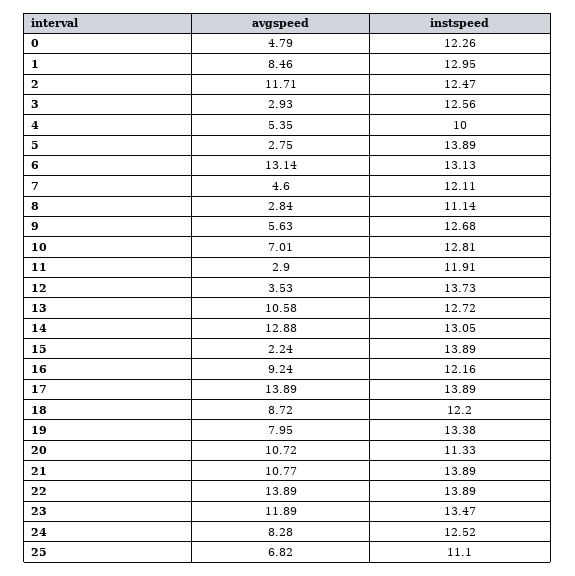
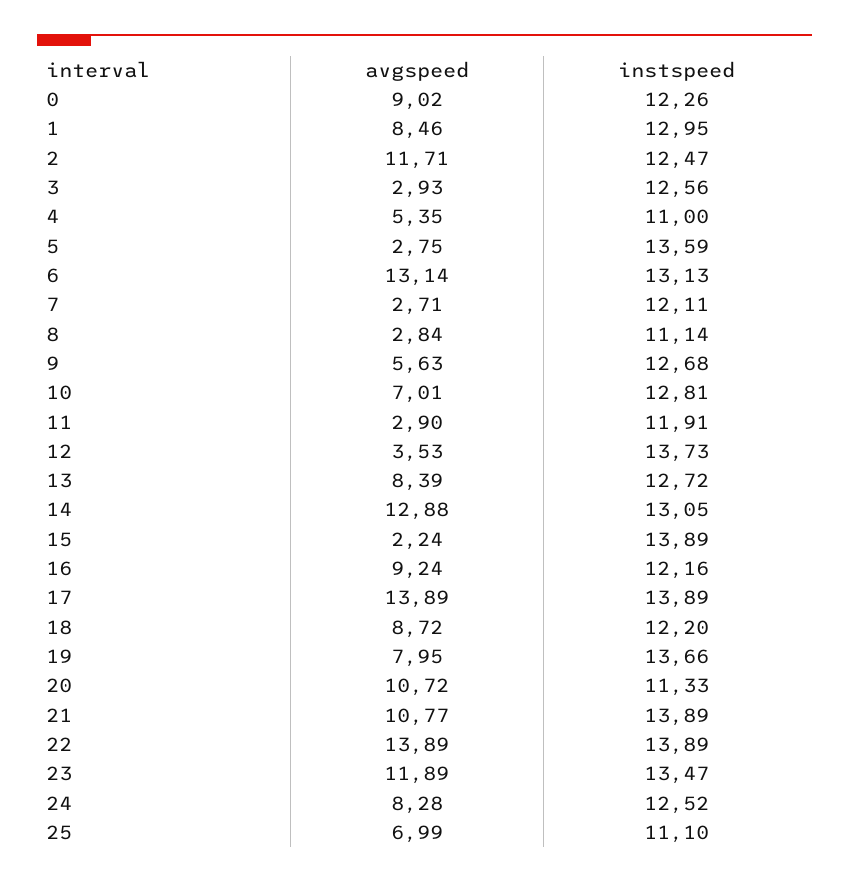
  {
    "avgspeed": {
-     "0": 4.79,
+     "0": 9.02,
      "1": 8.46,
      "2": 11.71,
      "3": 2.93,
      "4": 5.35,
      "5": 2.75,
      "6": 13.14,
-     "7": 4.6,
+     "7": 2.71,
      "8": 2.84,
      "9": 5.63,
      "10": 7.01,
      "11": 2.9,
      "12": 3.53,
-     "13": 10.58,
+     "13": 8.39,
      "14": 12.88,
      "15": 2.24,
      "16": 9.24,
      "17": 13.89,
      "18": 8.72,
      "19": 7.95,
      "20": 10.72,
      "21": 10.77,
      "22": 13.89,
      "23": 11.89,
      "24": 8.28,
-     "25": 6.82
+     "25": 6.99
    },
    "instspeed": {
      "0": 12.26,
      "1": 12.95,
      "2": 12.47,
      "3": 12.56,
-     "4": 10,
+     "4": 11,
-     "5": 13.89,
+     "5": 13.59,
      "6": 13.13,
      "7": 12.11,
      "8": 11.14,
      "9": 12.68,
      "10": 12.81,
      "11": 11.91,
      "12": 13.73,
      "13": 12.72,
      "14": 13.05,
      "15": 13.89,
      "16": 12.16,
      "17": 13.89,
      "18": 12.2,
-     "19": 13.38,
+     "19": 13.66,
      "20": 11.33,
      "21": 13.89,
      "22": 13.89,
      "23": 13.47,
      "24": 12.52,
      "25": 11.1
    }
  }

